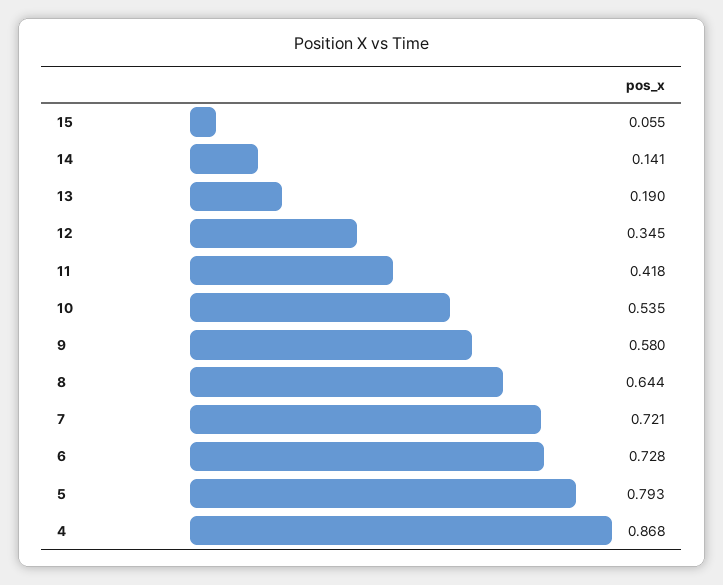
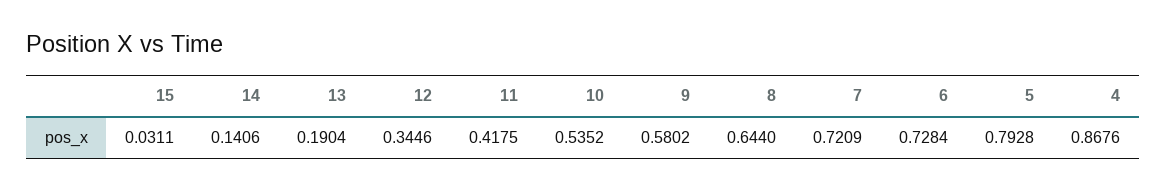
  {
-   "15": 0.055,
+   "15": 0.0311,
    "14": 0.1406,
    "13": 0.1904,
    "12": 0.3446,
    "11": 0.4175,
    "10": 0.5352,
    "9": 0.5802,
    "8": 0.644,
    "7": 0.7209,
    "6": 0.7284,
    "5": 0.7928,
    "4": 0.8676
  }

